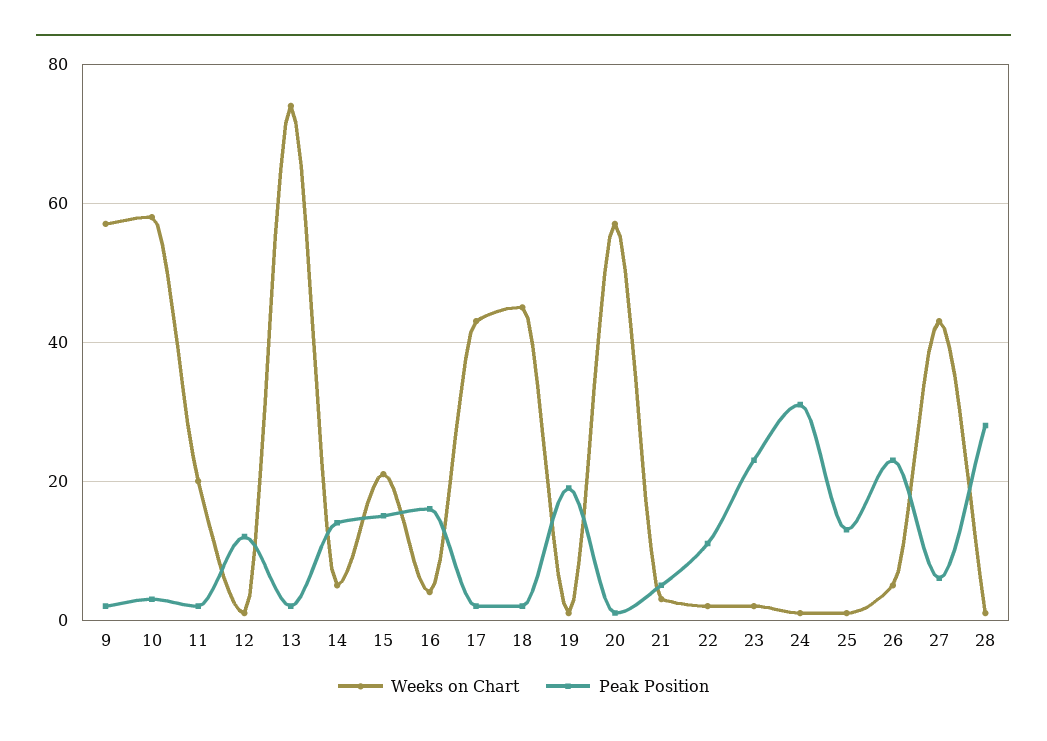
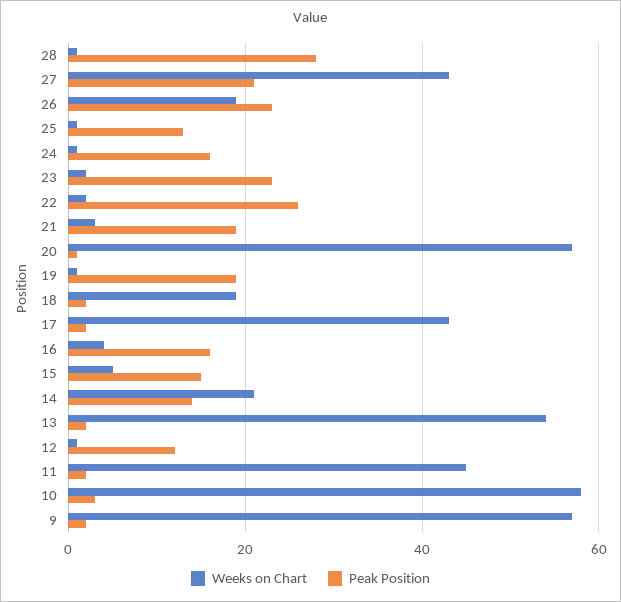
  {
    "Weeks on Chart": {
      "9": 55,
      "10": 60,
-     "11": 20,
+     "11": 45,
      "12": 0,
-     "13": 75,
+     "13": 55,
-     "14": 5,
+     "14": 20,
-     "15": 20,
+     "15": 5,
      "16": 5,
      "17": 45,
-     "18": 45,
+     "18": 20,
      "19": 0,
      "20": 55,
      "21": 5,
      "22": 0,
      "23": 0,
      "24": 0,
      "25": 0,
-     "26": 5,
+     "26": 20,
      "27": 45,
      "28": 0
    },
    "Peak Position": {
      "9": 0,
      "10": 5,
      "11": 0,
      "12": 10,
      "13": 0,
      "14": 15,
      "15": 15,
      "16": 15,
      "17": 0,
      "18": 0,
      "19": 20,
      "20": 0,
-     "21": 5,
+     "21": 20,
-     "22": 10,
+     "22": 25,
      "23": 25,
-     "24": 30,
+     "24": 15,
      "25": 15,
      "26": 25,
-     "27": 5,
+     "27": 20,
      "28": 30
    }
  }

